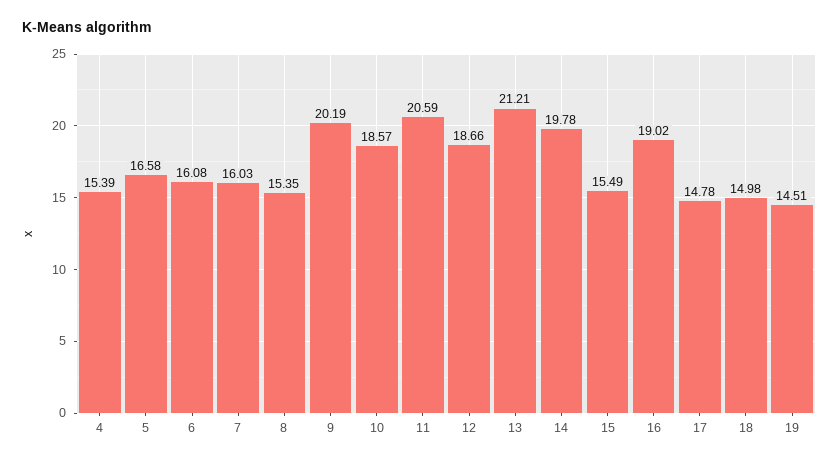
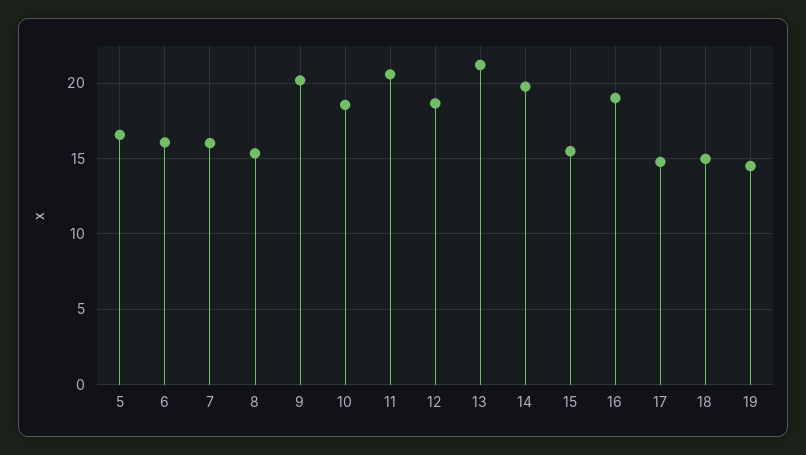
  {
-   "4": 15.39,
    "5": 16.58,
    "6": 16.08,
    "7": 16.03,
    "8": 15.35,
    "9": 20.19,
    "10": 18.57,
    "11": 20.59,
    "12": 18.66,
    "13": 21.21,
    "14": 19.78,
    "15": 15.49,
    "16": 19.02,
    "17": 14.78,
    "18": 14.98,
    "19": 14.51
  }

